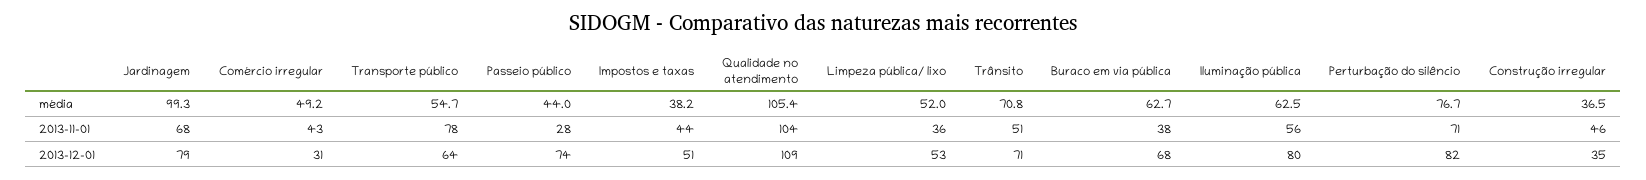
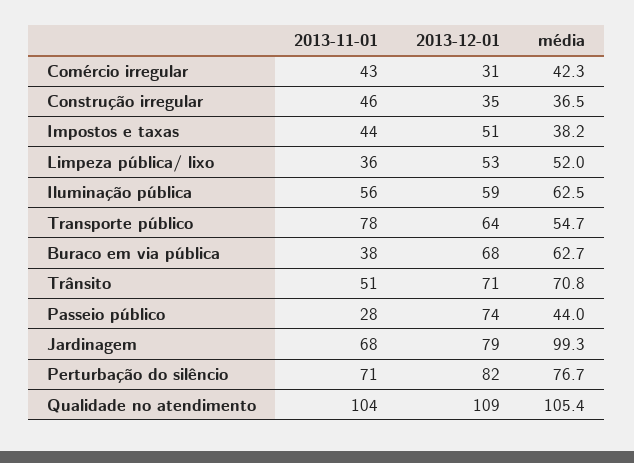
  {
    "Jardinagem": {
      "média": 99.3,
      "2013-11-01": 68,
      "2013-12-01": 79
    },
    "Comércio irregular": {
-     "média": 49.2,
+     "média": 42.3,
      "2013-11-01": 43,
      "2013-12-01": 31
    },
    "Transporte público": {
      "média": 54.7,
      "2013-11-01": 78,
      "2013-12-01": 64
    },
    "Passeio público": {
      "média": 44,
      "2013-11-01": 28,
      "2013-12-01": 74
    },
    "Impostos e taxas": {
      "média": 38.2,
      "2013-11-01": 44,
      "2013-12-01": 51
    },
    "Qualidade no atendimento": {
      "média": 105.4,
      "2013-11-01": 104,
      "2013-12-01": 109
    },
    "Limpeza pública/ lixo": {
      "média": 52,
      "2013-11-01": 36,
      "2013-12-01": 53
    },
    "Trânsito": {
      "média": 70.8,
      "2013-11-01": 51,
      "2013-12-01": 71
    },
    "Buraco em via pública": {
      "média": 62.7,
      "2013-11-01": 38,
      "2013-12-01": 68
    },
    "Iluminação pública": {
      "média": 62.5,
      "2013-11-01": 56,
-     "2013-12-01": 80
+     "2013-12-01": 59
    },
    "Perturbação do silêncio": {
      "média": 76.7,
      "2013-11-01": 71,
      "2013-12-01": 82
    },
    "Construção irregular": {
      "média": 36.5,
      "2013-11-01": 46,
      "2013-12-01": 35
    }
  }

